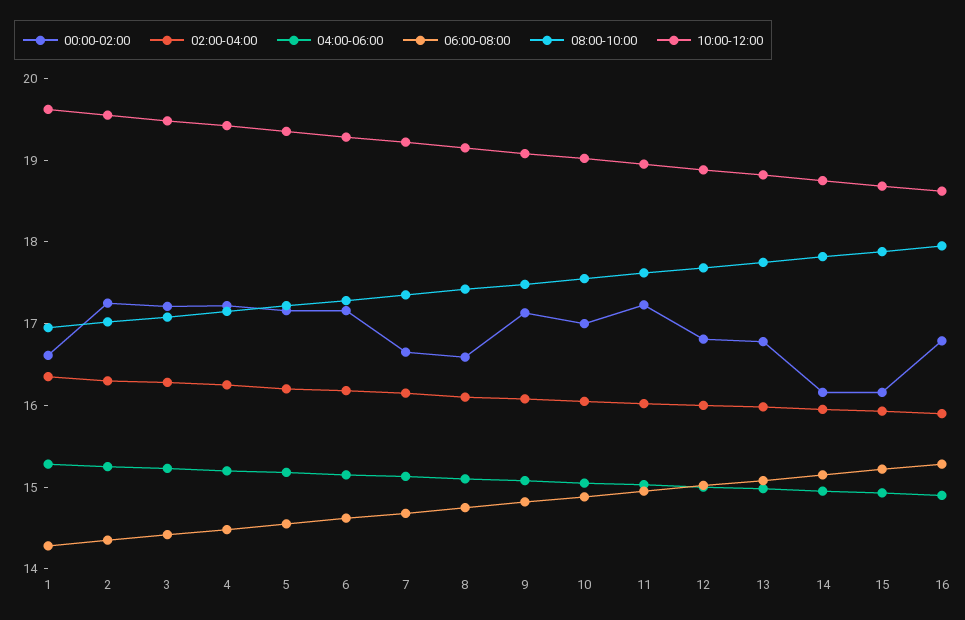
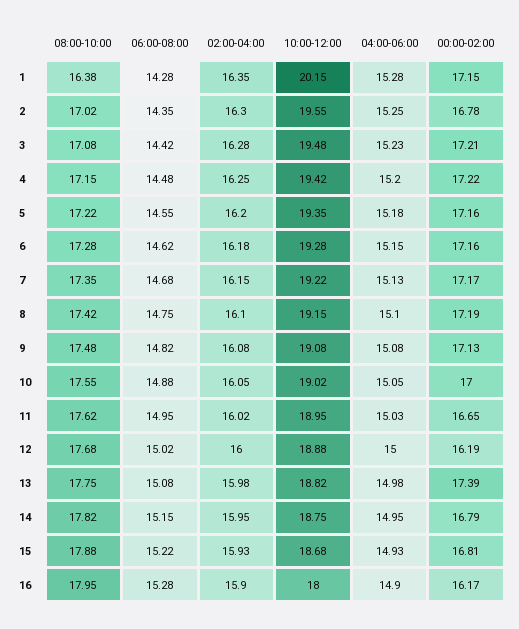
  {
    "00:00-02:00": {
-     "1": 16.6,
+     "1": 17.15,
-     "2": 17.2,
+     "2": 16.78,
      "3": 17.21,
      "4": 17.22,
      "5": 17.16,
      "6": 17.16,
-     "7": 16.6,
+     "7": 17.17,
-     "8": 16.6,
+     "8": 17.19,
      "9": 17.13,
      "10": 17,
-     "11": 17.2,
+     "11": 16.65,
-     "12": 16.8,
+     "12": 16.19,
-     "13": 16.8,
+     "13": 17.39,
-     "14": 16.2,
+     "14": 16.79,
-     "15": 16.2,
+     "15": 16.81,
-     "16": 16.8
+     "16": 16.17
    },
    "02:00-04:00": {
      "1": 16.35,
      "2": 16.3,
      "3": 16.28,
      "4": 16.25,
      "5": 16.2,
      "6": 16.18,
      "7": 16.15,
      "8": 16.1,
      "9": 16.08,
      "10": 16.05,
      "11": 16.02,
      "12": 16,
      "13": 15.98,
      "14": 15.95,
      "15": 15.93,
      "16": 15.9
    },
    "04:00-06:00": {
      "1": 15.28,
      "2": 15.25,
      "3": 15.23,
      "4": 15.2,
      "5": 15.18,
      "6": 15.15,
      "7": 15.13,
      "8": 15.1,
      "9": 15.08,
      "10": 15.05,
      "11": 15.03,
      "12": 15,
      "13": 14.98,
      "14": 14.95,
      "15": 14.93,
      "16": 14.9
    },
    "06:00-08:00": {
      "1": 14.28,
      "2": 14.35,
      "3": 14.42,
      "4": 14.48,
      "5": 14.55,
      "6": 14.62,
      "7": 14.68,
      "8": 14.75,
      "9": 14.82,
      "10": 14.88,
      "11": 14.95,
      "12": 15.02,
      "13": 15.08,
      "14": 15.15,
      "15": 15.22,
      "16": 15.28
    },
    "08:00-10:00": {
-     "1": 17,
+     "1": 16.38,
      "2": 17.02,
      "3": 17.08,
      "4": 17.15,
      "5": 17.22,
      "6": 17.28,
      "7": 17.35,
      "8": 17.42,
      "9": 17.48,
      "10": 17.55,
      "11": 17.62,
      "12": 17.68,
      "13": 17.75,
      "14": 17.82,
      "15": 17.88,
      "16": 17.95
    },
    "10:00-12:00": {
-     "1": 19.6,
+     "1": 20.15,
      "2": 19.55,
      "3": 19.48,
      "4": 19.42,
      "5": 19.35,
      "6": 19.28,
      "7": 19.22,
      "8": 19.15,
      "9": 19.08,
      "10": 19.02,
      "11": 18.95,
      "12": 18.88,
      "13": 18.82,
      "14": 18.75,
      "15": 18.68,
-     "16": 18.6
+     "16": 18
    }
  }

